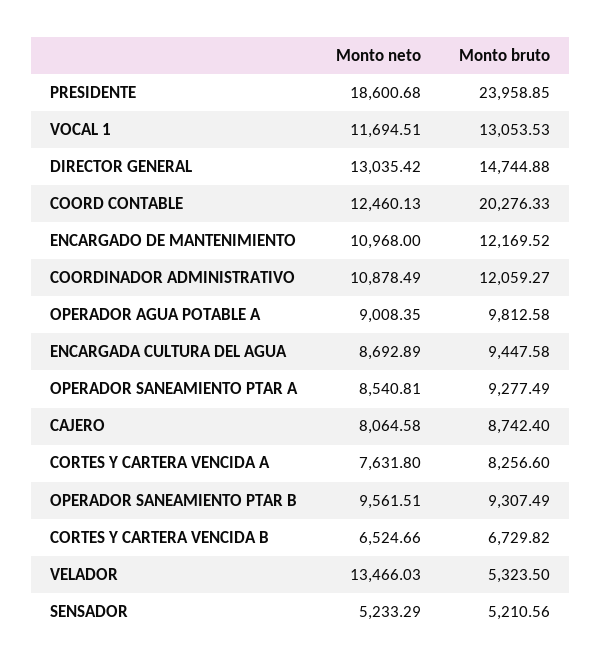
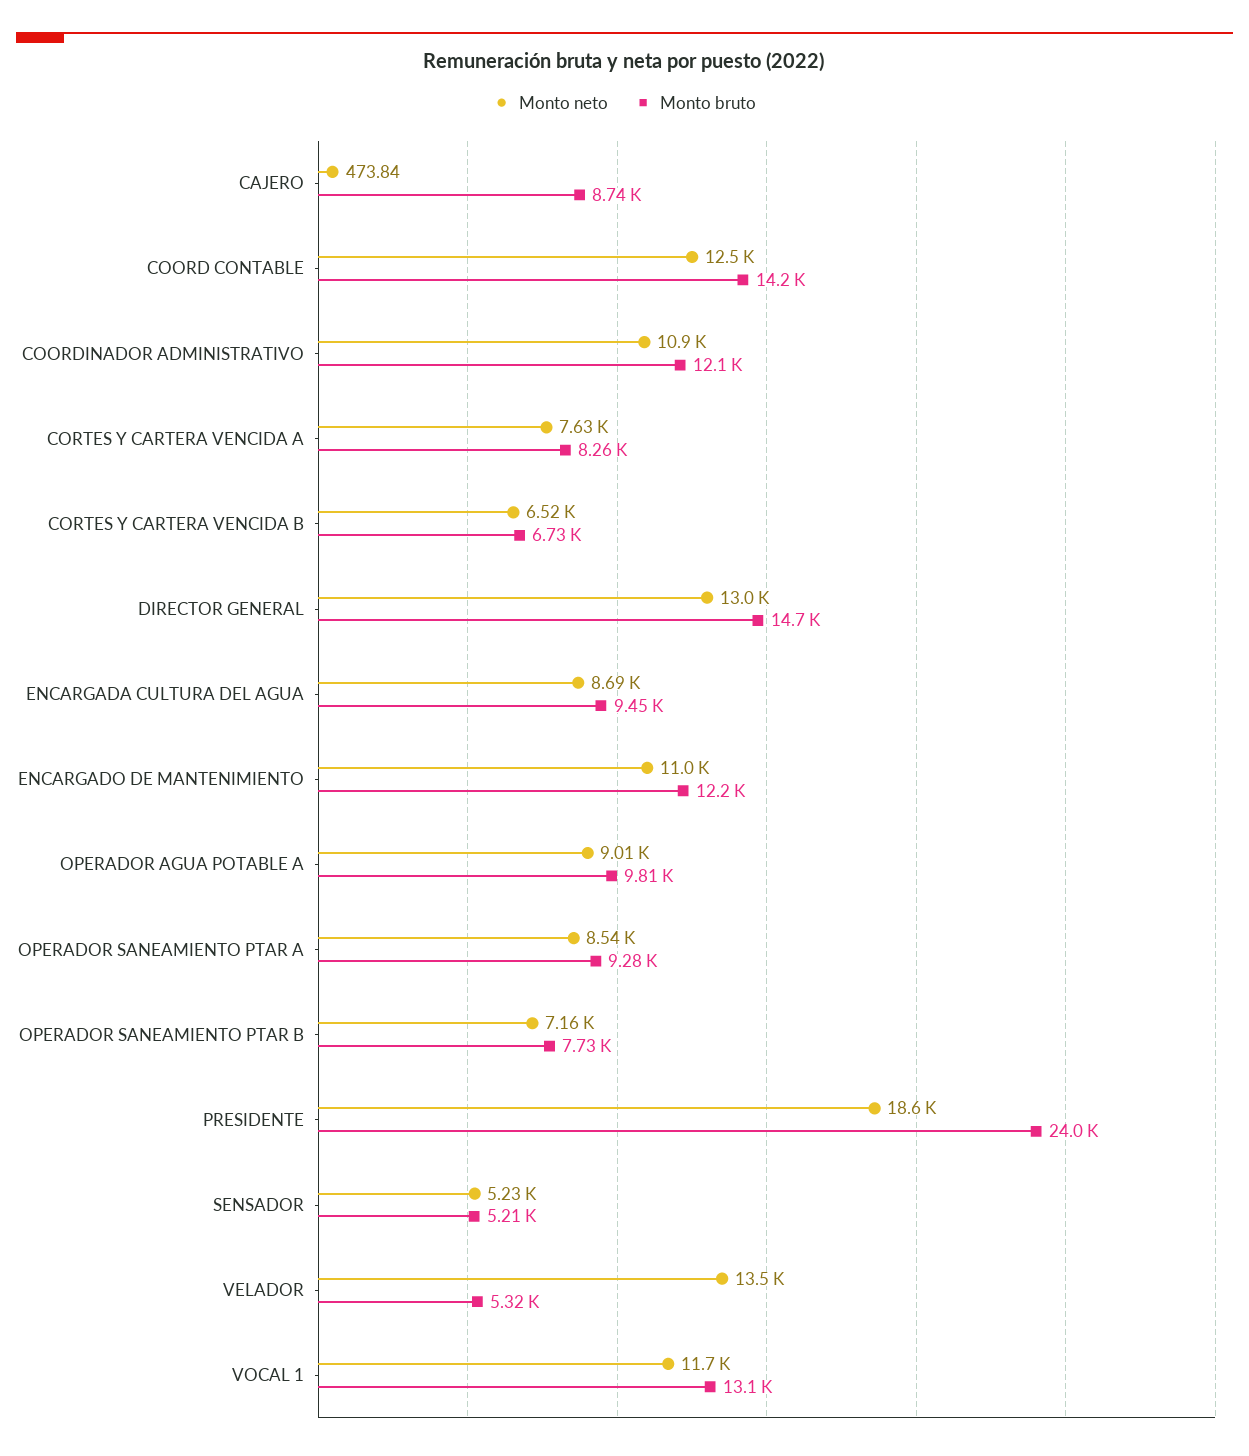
  {
    "Monto neto": {
      "PRESIDENTE": 18600.68,
      "VOCAL 1": 11694.51,
      "DIRECTOR GENERAL": 13035.42,
      "COORD CONTABLE": 12460.13,
      "ENCARGADO DE MANTENIMIENTO": 10968,
      "COORDINADOR ADMINISTRATIVO": 10878.49,
      "OPERADOR AGUA POTABLE A": 9008.35,
      "ENCARGADA CULTURA DEL AGUA": 8692.89,
      "OPERADOR SANEAMIENTO PTAR A": 8540.81,
-     "CAJERO": 8064.58,
+     "CAJERO": 473.84,
      "CORTES Y CARTERA VENCIDA A": 7631.8,
-     "OPERADOR SANEAMIENTO PTAR B": 9561.51,
+     "OPERADOR SANEAMIENTO PTAR B": 7160,
      "CORTES Y CARTERA VENCIDA B": 6524.66,
      "VELADOR": 13466.03,
      "SENSADOR": 5233.29
    },
    "Monto bruto": {
      "PRESIDENTE": 23958.85,
      "VOCAL 1": 13053.53,
      "DIRECTOR GENERAL": 14744.88,
-     "COORD CONTABLE": 20276.33,
+     "COORD CONTABLE": 14200,
      "ENCARGADO DE MANTENIMIENTO": 12169.52,
      "COORDINADOR ADMINISTRATIVO": 12059.27,
      "OPERADOR AGUA POTABLE A": 9812.58,
      "ENCARGADA CULTURA DEL AGUA": 9447.58,
      "OPERADOR SANEAMIENTO PTAR A": 9277.49,
      "CAJERO": 8742.4,
      "CORTES Y CARTERA VENCIDA A": 8256.6,
-     "OPERADOR SANEAMIENTO PTAR B": 9307.49,
+     "OPERADOR SANEAMIENTO PTAR B": 7730,
      "CORTES Y CARTERA VENCIDA B": 6729.82,
      "VELADOR": 5323.5,
      "SENSADOR": 5210.56
    }
  }

